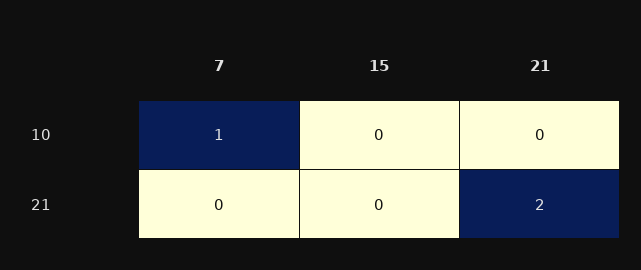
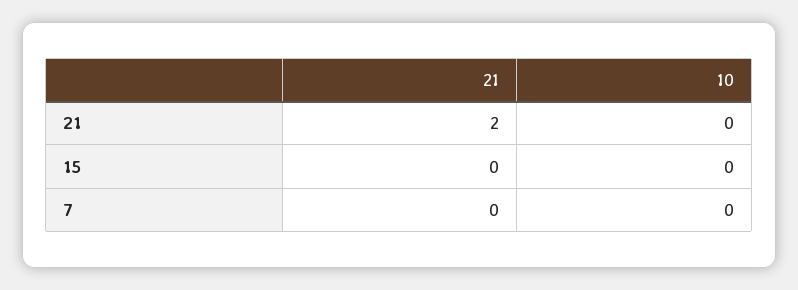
  {
    "7": {
-     "10": 1,
+     "10": 0,
      "21": 0
    },
    "15": {
      "10": 0,
      "21": 0
    },
    "21": {
      "10": 0,
      "21": 2
    }
  }

